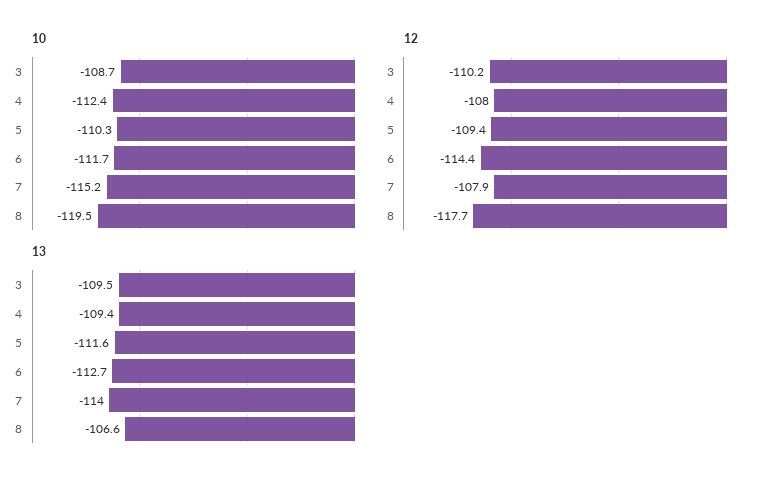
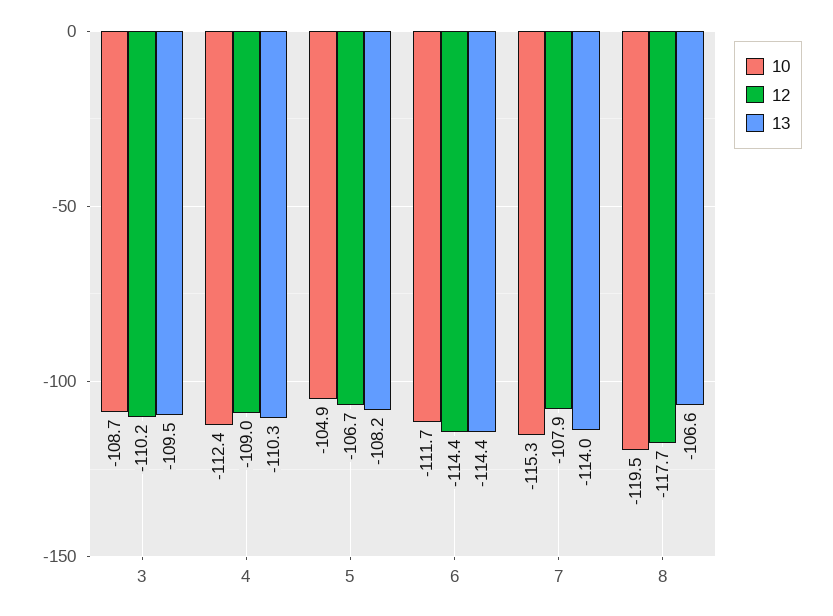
  {
    "10": {
      "3": -108.7,
      "4": -112.4,
-     "5": -110.3,
+     "5": -104.9,
      "6": -111.7,
-     "7": -115.2,
+     "7": -115.3,
      "8": -119.5
    },
    "12": {
      "3": -110.2,
-     "4": -108,
+     "4": -109,
-     "5": -109.4,
+     "5": -106.7,
      "6": -114.4,
      "7": -107.9,
      "8": -117.7
    },
    "13": {
      "3": -109.5,
-     "4": -109.4,
+     "4": -110.3,
-     "5": -111.6,
+     "5": -108.2,
-     "6": -112.7,
+     "6": -114.4,
      "7": -114,
      "8": -106.6
    }
  }

